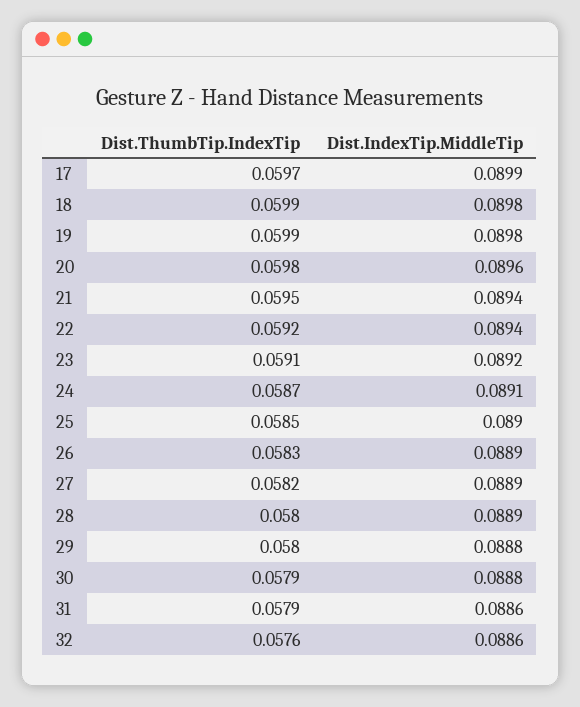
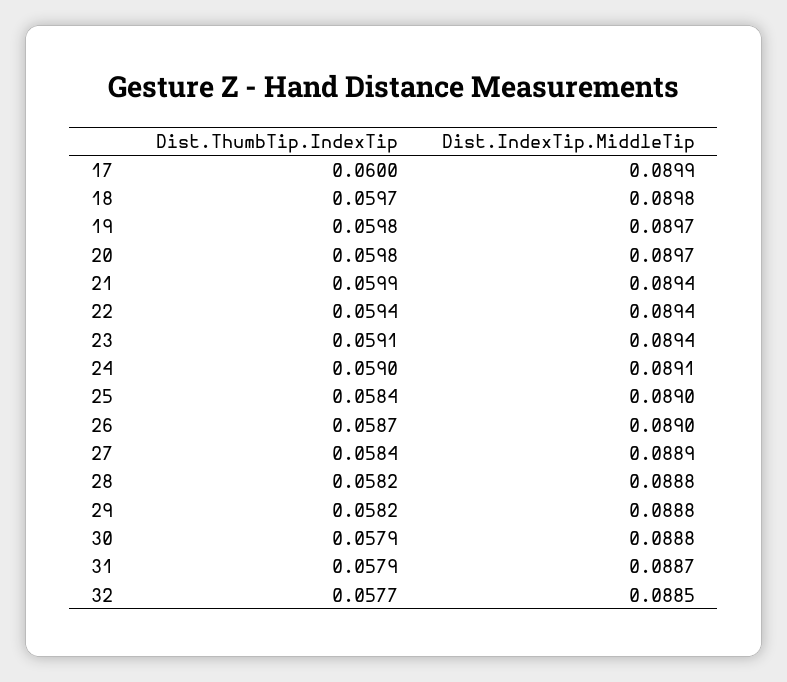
  {
    "Dist.ThumbTip.IndexTip": {
-     "17": 0.0597,
+     "17": 0.06,
-     "18": 0.0599,
+     "18": 0.0597,
-     "19": 0.0599,
+     "19": 0.0598,
      "20": 0.0598,
-     "21": 0.0595,
+     "21": 0.0599,
-     "22": 0.0592,
+     "22": 0.0594,
      "23": 0.0591,
-     "24": 0.0587,
+     "24": 0.059,
-     "25": 0.0585,
+     "25": 0.0584,
-     "26": 0.0583,
+     "26": 0.0587,
-     "27": 0.0582,
+     "27": 0.0584,
-     "28": 0.058,
+     "28": 0.0582,
-     "29": 0.058,
+     "29": 0.0582,
      "30": 0.0579,
      "31": 0.0579,
-     "32": 0.0576
+     "32": 0.0577
    },
    "Dist.IndexTip.MiddleTip": {
      "17": 0.0899,
      "18": 0.0898,
-     "19": 0.0898,
+     "19": 0.0897,
-     "20": 0.0896,
+     "20": 0.0897,
      "21": 0.0894,
      "22": 0.0894,
-     "23": 0.0892,
+     "23": 0.0894,
      "24": 0.0891,
      "25": 0.089,
-     "26": 0.0889,
+     "26": 0.089,
      "27": 0.0889,
-     "28": 0.0889,
+     "28": 0.0888,
      "29": 0.0888,
      "30": 0.0888,
-     "31": 0.0886,
+     "31": 0.0887,
-     "32": 0.0886
+     "32": 0.0885
    }
  }

